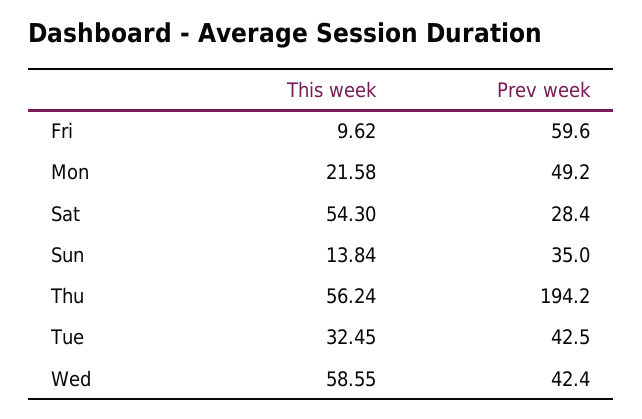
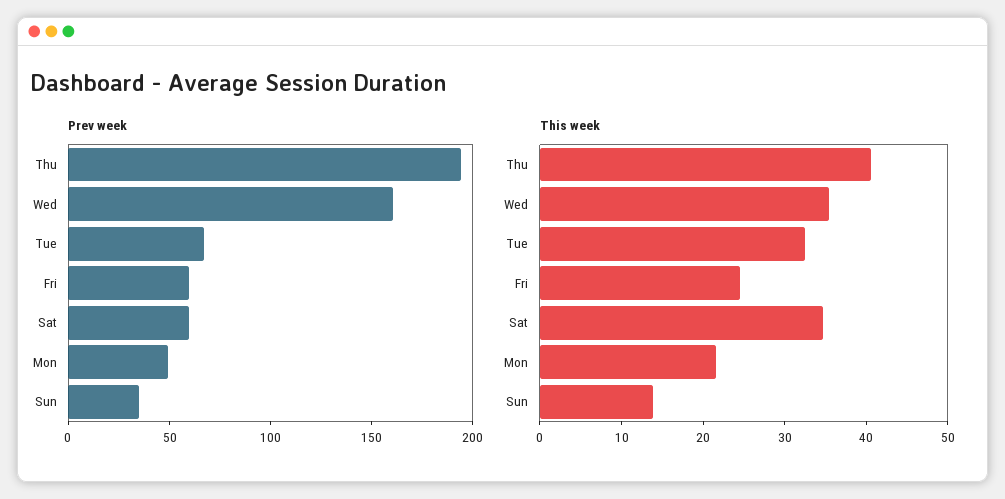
  {
    "This week": {
-     "Fri": 9.62,
+     "Fri": 24,
      "Mon": 21.58,
-     "Sat": 54.3,
+     "Sat": 34,
      "Sun": 13.84,
-     "Thu": 56.24,
+     "Thu": 40,
      "Tue": 32.45,
-     "Wed": 58.55
+     "Wed": 36
    },
    "Prev week": {
      "Fri": 59.6,
      "Mon": 49.2,
-     "Sat": 28.4,
+     "Sat": 60,
      "Sun": 35,
      "Thu": 194.2,
-     "Tue": 42.5,
+     "Tue": 70,
-     "Wed": 42.4
+     "Wed": 160
    }
  }

